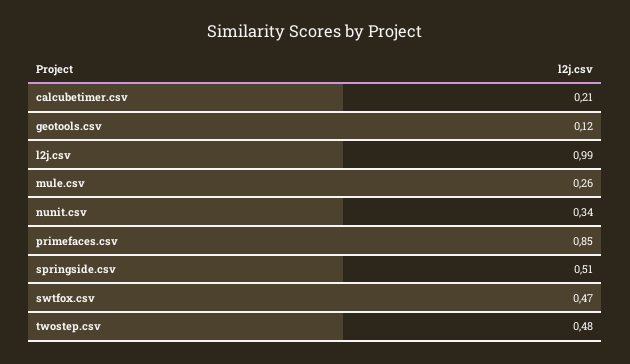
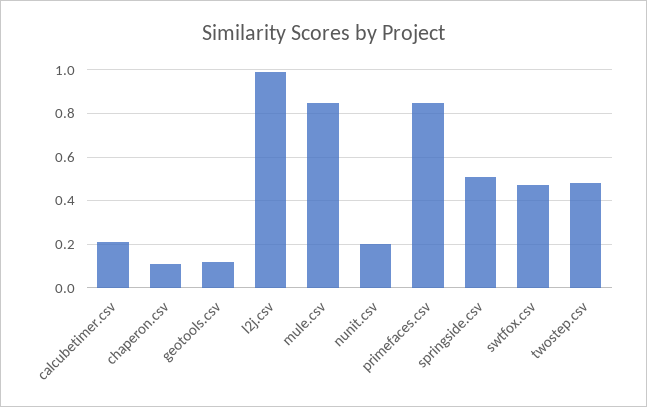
  {
    "calcubetimer.csv": 0.21,
    "geotools.csv": 0.12,
    "l2j.csv": 0.99,
-   "mule.csv": 0.26,
+   "mule.csv": 0.85,
-   "nunit.csv": 0.34,
+   "nunit.csv": 0.2,
    "primefaces.csv": 0.85,
    "springside.csv": 0.51,
    "swtfox.csv": 0.47,
-   "twostep.csv": 0.48
+   "twostep.csv": 0.48,
+   "chaperon.csv": 0.1
  }

